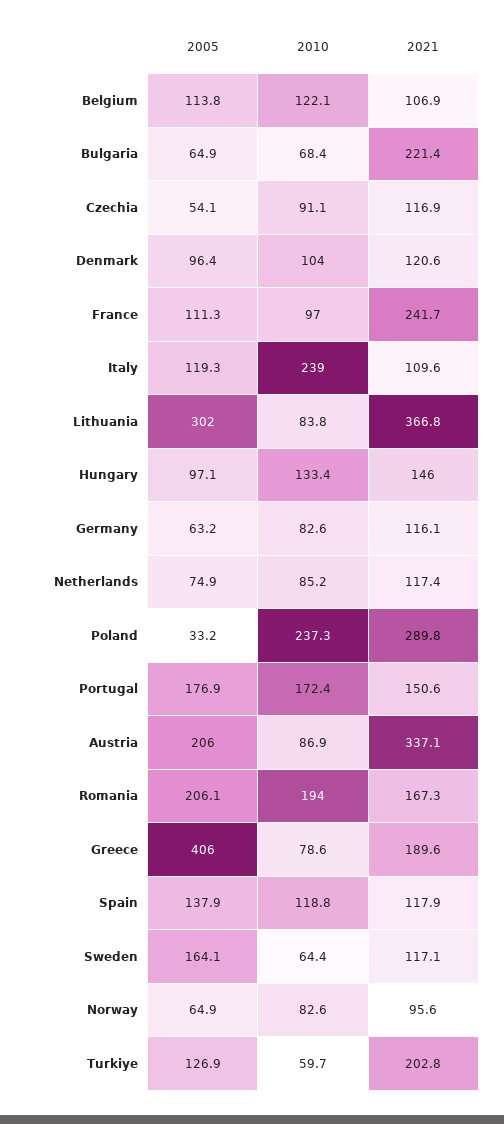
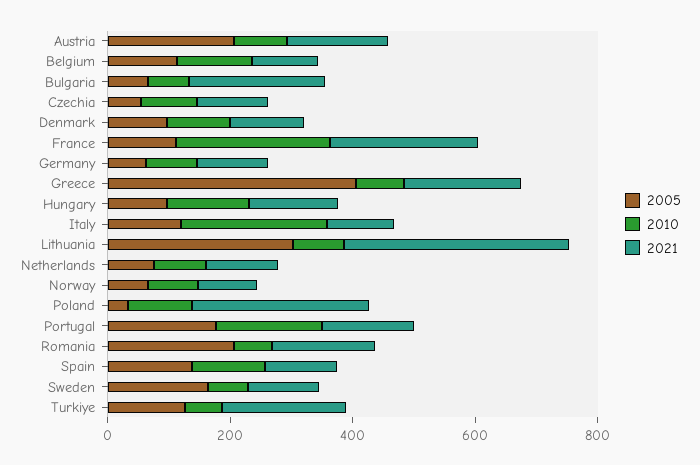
  {
    "2005": {
      "Belgium": 113.8,
      "Bulgaria": 64.9,
      "Czechia": 54.1,
      "Denmark": 96.4,
      "France": 111.3,
      "Italy": 119.3,
      "Lithuania": 302,
      "Hungary": 97.1,
      "Germany": 63.2,
      "Netherlands": 74.9,
      "Poland": 33.2,
      "Portugal": 176.9,
      "Austria": 206,
      "Romania": 206.1,
      "Greece": 406,
      "Spain": 137.9,
      "Sweden": 164.1,
      "Norway": 64.9,
      "Turkiye": 126.9
    },
    "2010": {
      "Belgium": 122.1,
      "Bulgaria": 68.4,
      "Czechia": 91.1,
      "Denmark": 104,
-     "France": 97,
+     "France": 250,
      "Italy": 239,
      "Lithuania": 83.8,
      "Hungary": 133.4,
      "Germany": 82.6,
      "Netherlands": 85.2,
-     "Poland": 237.3,
+     "Poland": 100,
      "Portugal": 172.4,
      "Austria": 86.9,
-     "Romania": 194,
+     "Romania": 50,
      "Greece": 78.6,
      "Spain": 118.8,
      "Sweden": 64.4,
      "Norway": 82.6,
      "Turkiye": 59.7
    },
    "2021": {
      "Belgium": 106.9,
      "Bulgaria": 221.4,
      "Czechia": 116.9,
      "Denmark": 120.6,
      "France": 241.7,
      "Italy": 109.6,
      "Lithuania": 366.8,
      "Hungary": 146,
      "Germany": 116.1,
      "Netherlands": 117.4,
      "Poland": 289.8,
      "Portugal": 150.6,
-     "Austria": 337.1,
+     "Austria": 150,
      "Romania": 167.3,
      "Greece": 189.6,
      "Spain": 117.9,
      "Sweden": 117.1,
      "Norway": 95.6,
      "Turkiye": 202.8
    }
  }

